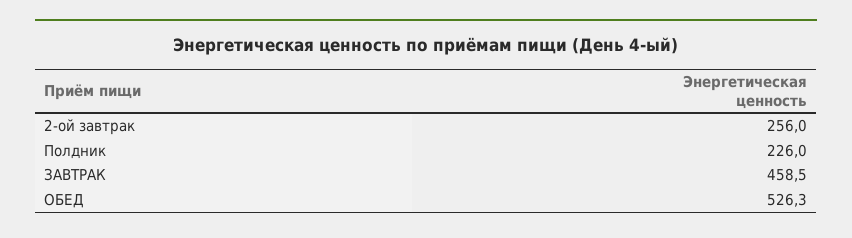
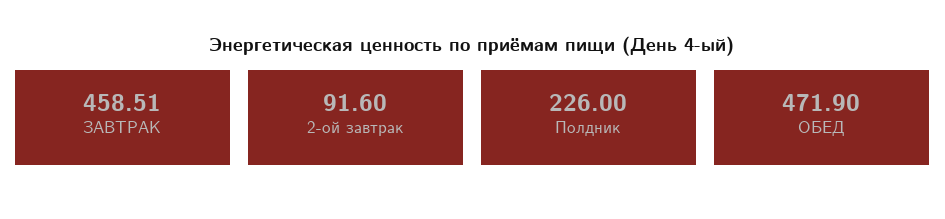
  {
-   "2-ой завтрак": 256,
+   "2-ой завтрак": 91.6,
    "Полдник": 226,
    "ЗАВТРАК": 458.51,
-   "ОБЕД": 526.3
+   "ОБЕД": 471.9
  }

